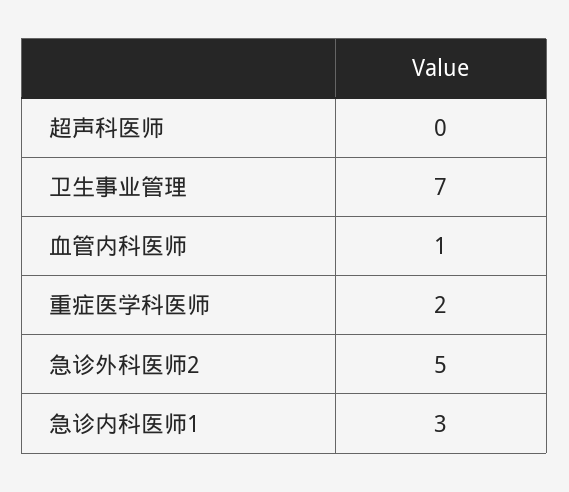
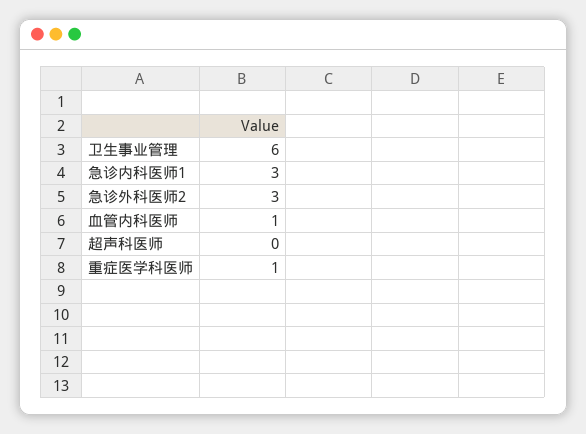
  {
    "超声科医师": 0,
-   "卫生事业管理": 7,
+   "卫生事业管理": 6,
    "血管内科医师": 1,
-   "重症医学科医师": 2,
+   "重症医学科医师": 1,
-   "急诊外科医师2": 5,
+   "急诊外科医师2": 3,
    "急诊内科医师1": 3
  }

